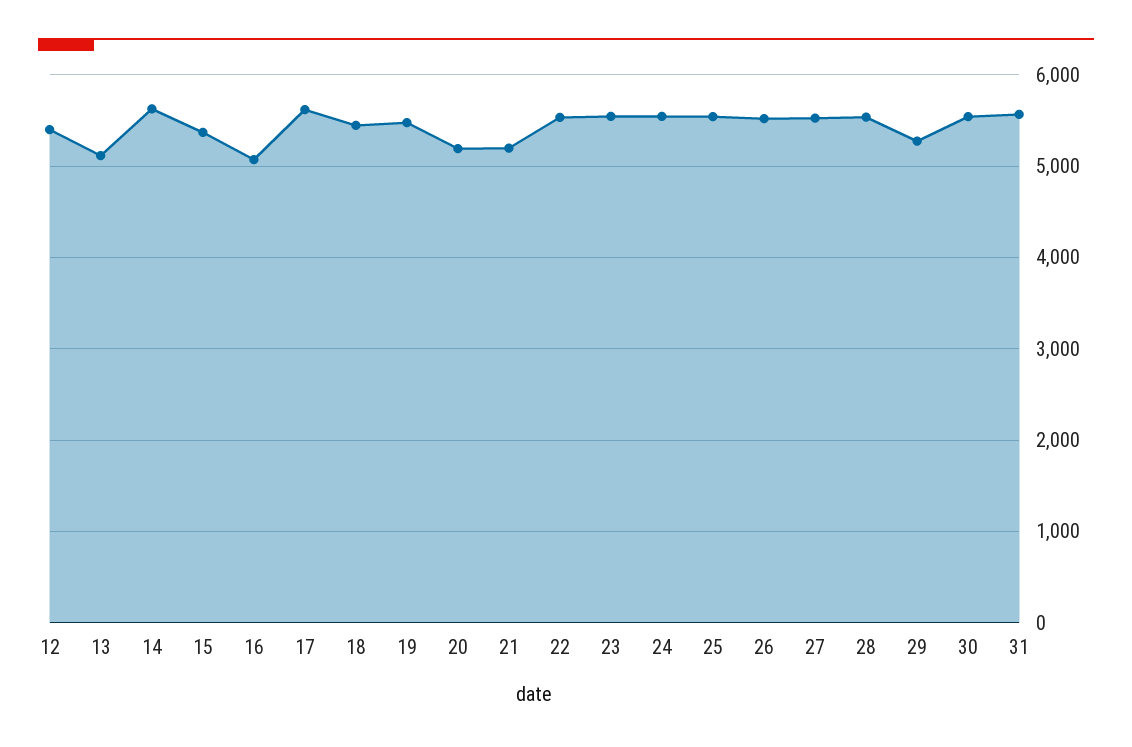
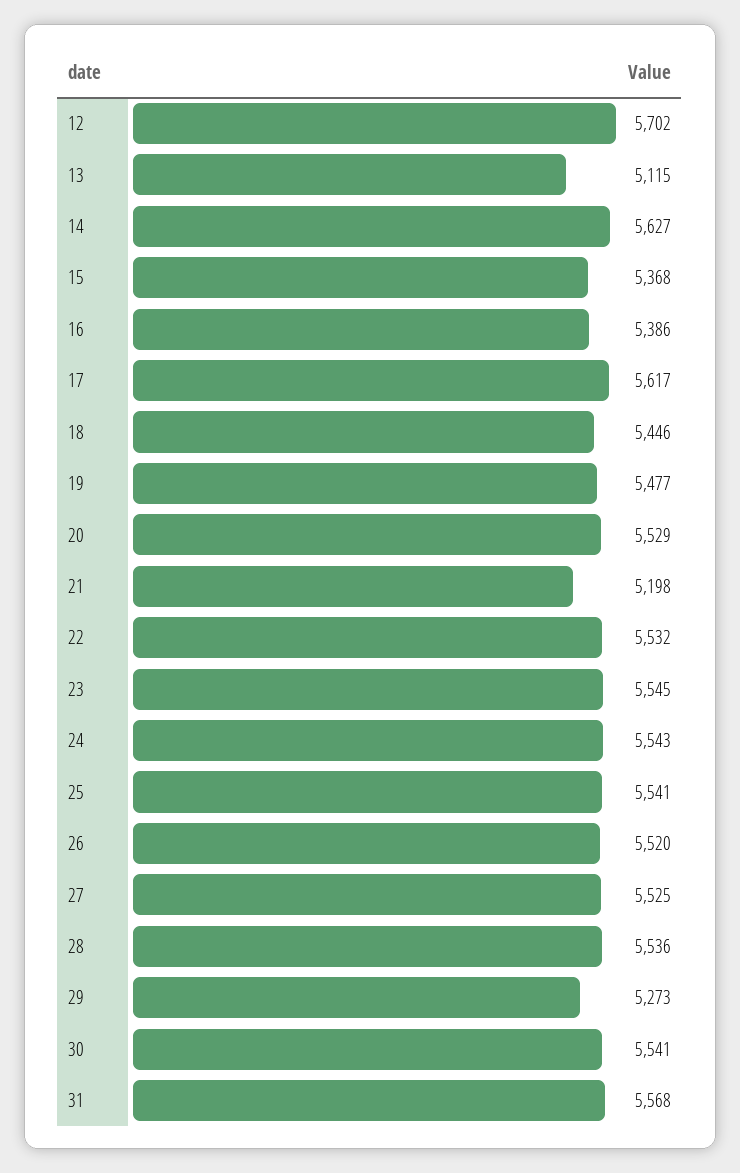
  {
-   "12": 5400,
+   "12": 5702,
    "13": 5115,
    "14": 5627,
    "15": 5368,
-   "16": 5100,
+   "16": 5386,
    "17": 5617,
    "18": 5446,
    "19": 5477,
-   "20": 5200,
+   "20": 5529,
    "21": 5198,
    "22": 5532,
    "23": 5545,
    "24": 5543,
    "25": 5541,
    "26": 5520,
    "27": 5525,
    "28": 5536,
    "29": 5273,
    "30": 5541,
    "31": 5568
  }

